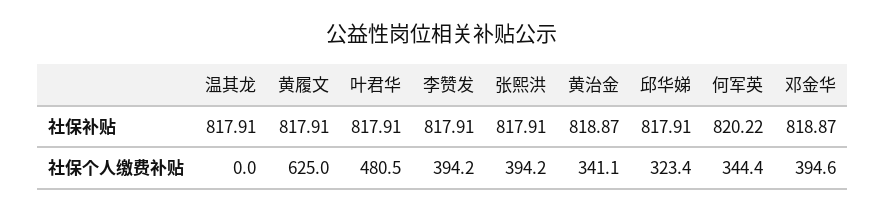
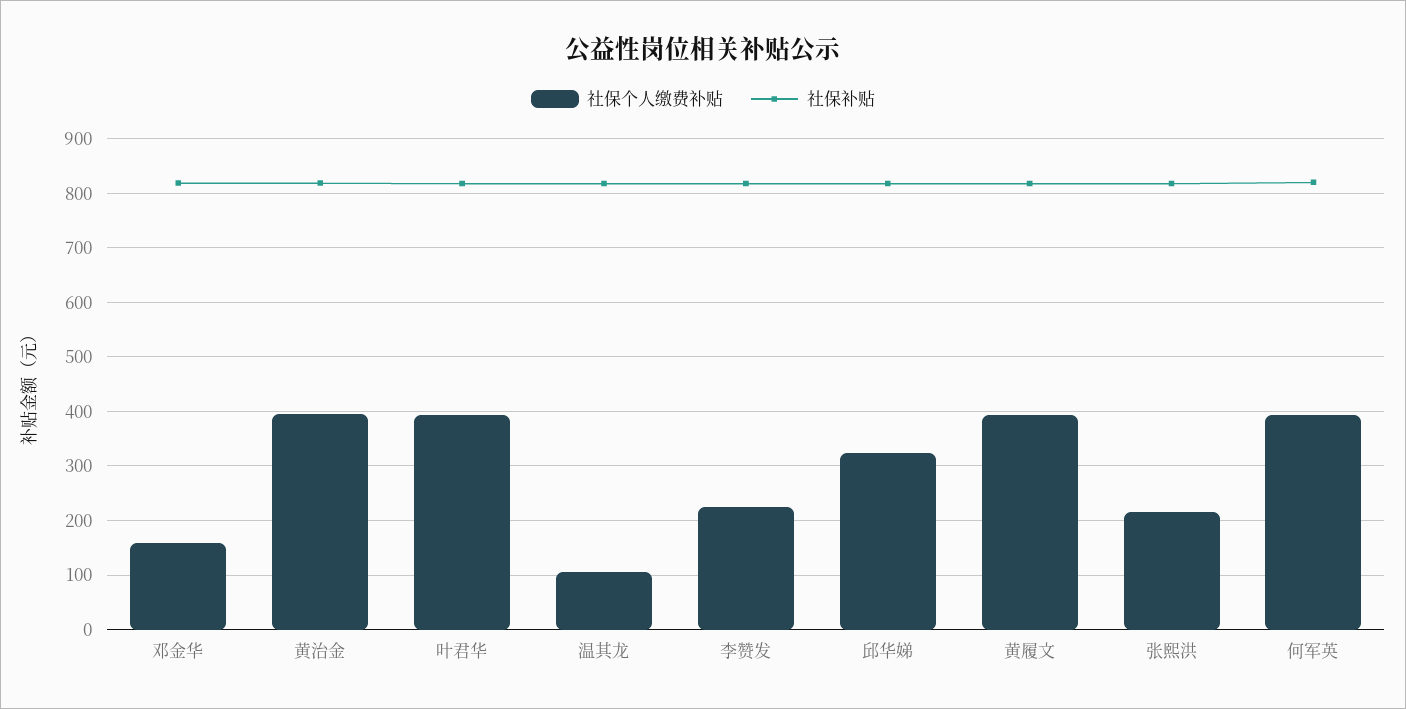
  {
    "社保补贴": {
      "温其龙": 817.91,
      "黄履文": 817.91,
      "叶君华": 817.91,
      "李赞发": 817.91,
      "张熙洪": 817.91,
      "黄治金": 818.87,
      "邱华娣": 817.91,
      "何军英": 820.22,
      "邓金华": 818.87
    },
    "社保个人缴费补贴": {
-     "温其龙": 0,
+     "温其龙": 100,
-     "黄履文": 625,
+     "黄履文": 400,
-     "叶君华": 480.5,
+     "叶君华": 400,
-     "李赞发": 394.2,
+     "李赞发": 220,
-     "张熙洪": 394.2,
+     "张熙洪": 220,
-     "黄治金": 341.1,
+     "黄治金": 400,
      "邱华娣": 323.4,
-     "何军英": 344.4,
+     "何军英": 400,
-     "邓金华": 394.6
+     "邓金华": 160
    }
  }

